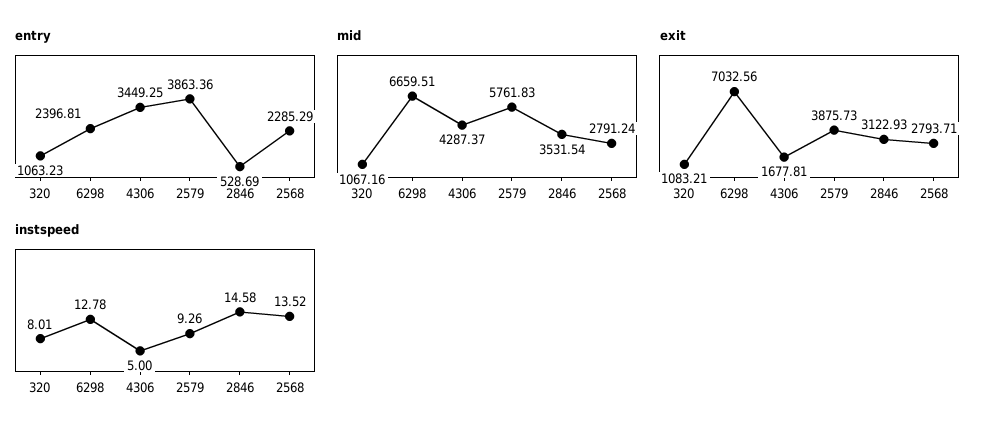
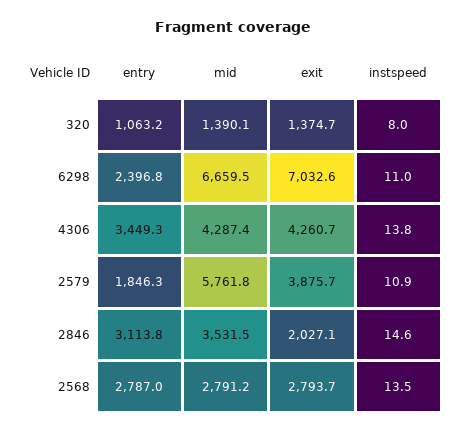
  {
    "entry": {
      "320": 1063.23,
      "6298": 2396.81,
      "4306": 3449.25,
-     "2579": 3863.36,
+     "2579": 1846.3,
-     "2846": 528.69,
+     "2846": 3113.8,
-     "2568": 2285.29
+     "2568": 2787
    },
    "mid": {
-     "320": 1067.16,
+     "320": 1390.1,
      "6298": 6659.51,
      "4306": 4287.37,
      "2579": 5761.83,
      "2846": 3531.54,
      "2568": 2791.24
    },
    "exit": {
-     "320": 1083.21,
+     "320": 1374.7,
      "6298": 7032.56,
-     "4306": 1677.81,
+     "4306": 4260.7,
      "2579": 3875.73,
-     "2846": 3122.93,
+     "2846": 2027.1,
      "2568": 2793.71
    },
    "instspeed": {
      "320": 8.01,
-     "6298": 12.78,
+     "6298": 11,
-     "4306": 5,
+     "4306": 13.8,
-     "2579": 9.26,
+     "2579": 10.9,
      "2846": 14.58,
      "2568": 13.52
    }
  }

